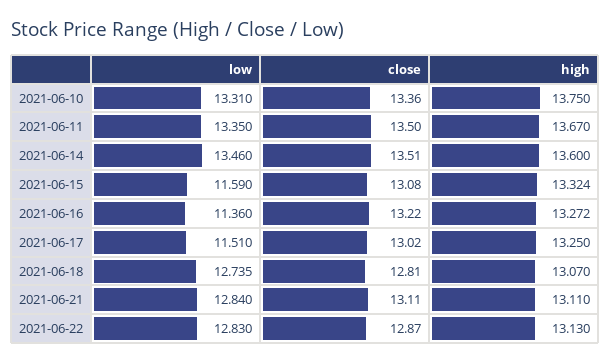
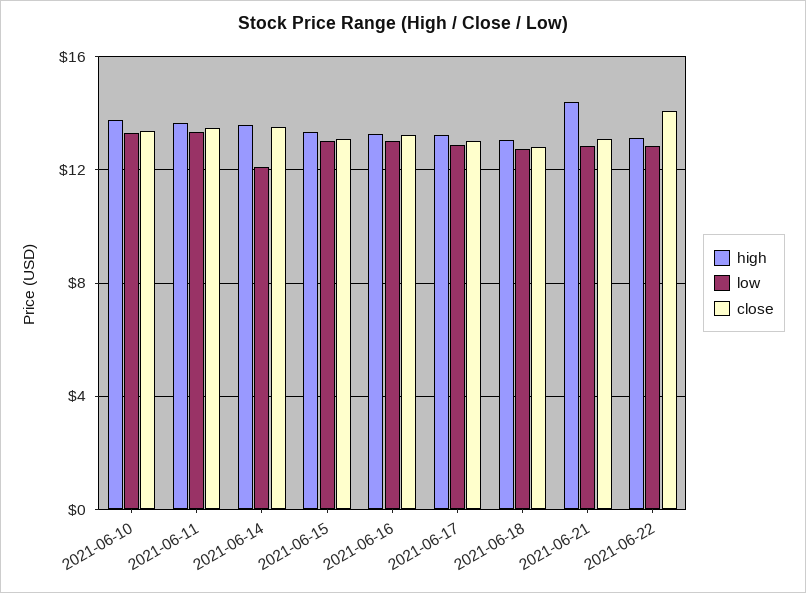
  {
    "low": {
      "2021-06-10": 13.31,
      "2021-06-11": 13.35,
-     "2021-06-14": 13.46,
+     "2021-06-14": 12,
-     "2021-06-15": 11.59,
+     "2021-06-15": 13,
-     "2021-06-16": 11.36,
+     "2021-06-16": 13,
-     "2021-06-17": 11.51,
+     "2021-06-17": 13,
      "2021-06-18": 12.735,
      "2021-06-21": 12.84,
      "2021-06-22": 12.83
    },
    "close": {
      "2021-06-10": 13.36,
      "2021-06-11": 13.5,
      "2021-06-14": 13.51,
      "2021-06-15": 13.08,
      "2021-06-16": 13.22,
      "2021-06-17": 13.02,
      "2021-06-18": 12.81,
      "2021-06-21": 13.11,
-     "2021-06-22": 12.87
+     "2021-06-22": 14
    },
    "high": {
      "2021-06-10": 13.75,
      "2021-06-11": 13.67,
      "2021-06-14": 13.6,
      "2021-06-15": 13.324,
      "2021-06-16": 13.272,
      "2021-06-17": 13.25,
      "2021-06-18": 13.07,
-     "2021-06-21": 13.11,
+     "2021-06-21": 14.5,
      "2021-06-22": 13.13
    }
  }

